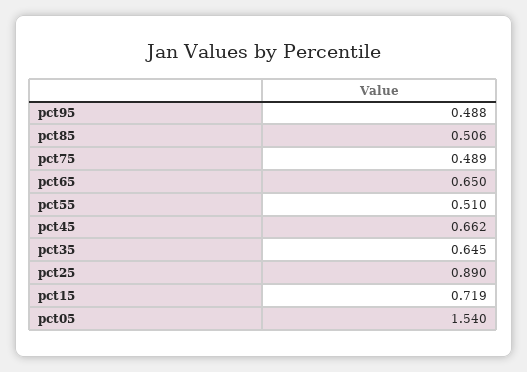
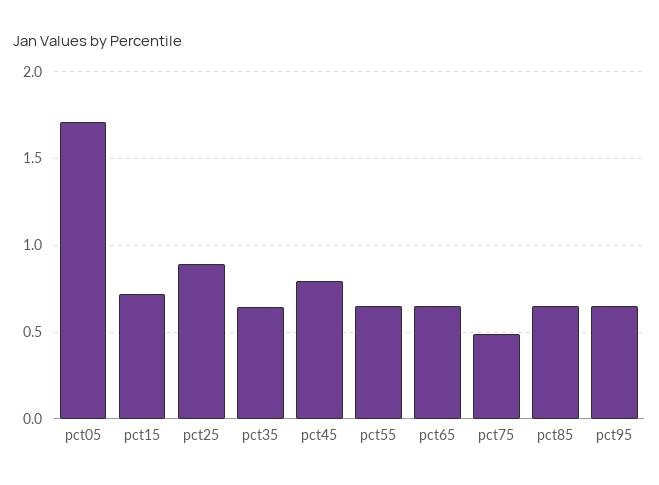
  {
-   "pct95": 0.488,
+   "pct95": 0.65,
-   "pct85": 0.506,
+   "pct85": 0.65,
    "pct75": 0.489,
    "pct65": 0.65,
-   "pct55": 0.51,
+   "pct55": 0.65,
-   "pct45": 0.662,
+   "pct45": 0.8,
    "pct35": 0.645,
    "pct25": 0.89,
    "pct15": 0.719,
-   "pct05": 1.54
+   "pct05": 1.7
  }

